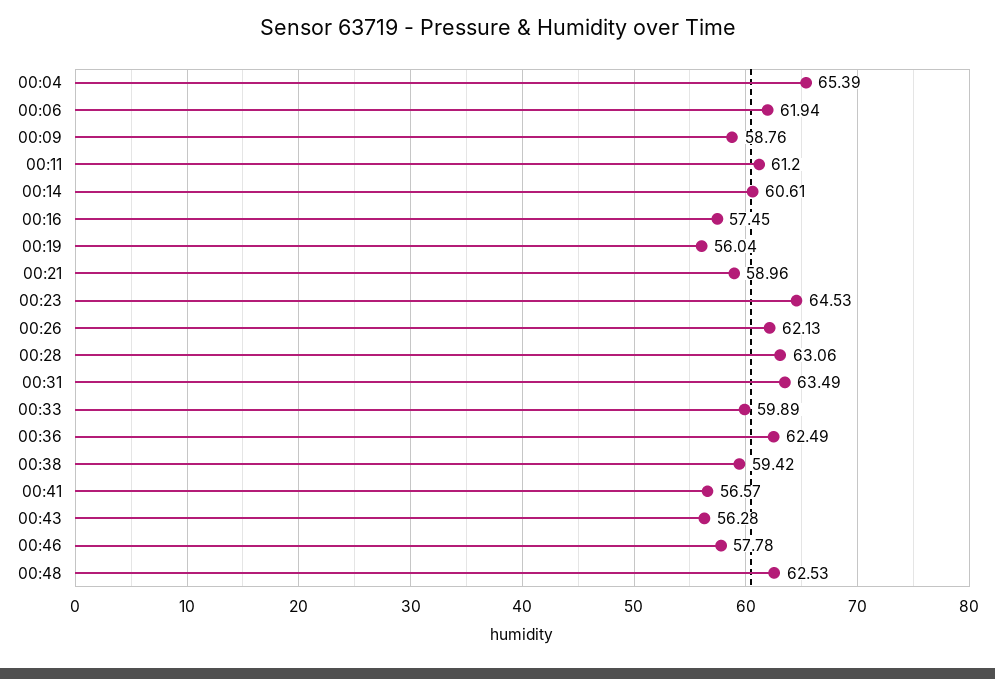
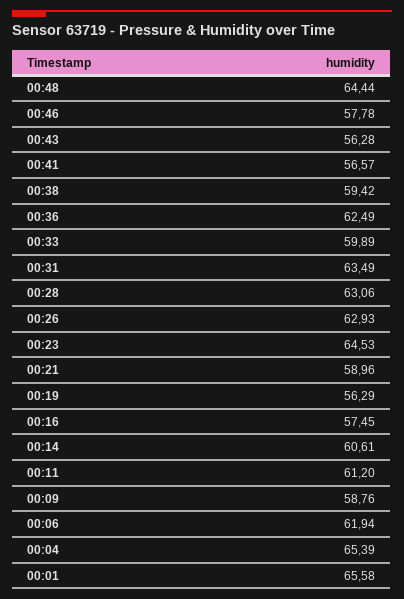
  {
    "00:04": 65.39,
    "00:06": 61.94,
    "00:09": 58.76,
    "00:11": 61.2,
    "00:14": 60.61,
    "00:16": 57.45,
-   "00:19": 56.04,
+   "00:19": 56.29,
    "00:21": 58.96,
    "00:23": 64.53,
-   "00:26": 62.13,
+   "00:26": 62.93,
    "00:28": 63.06,
    "00:31": 63.49,
    "00:33": 59.89,
    "00:36": 62.49,
    "00:38": 59.42,
    "00:41": 56.57,
    "00:43": 56.28,
    "00:46": 57.78,
-   "00:48": 62.53
+   "00:48": 64.44,
+   "00:01": 65.58
  }

